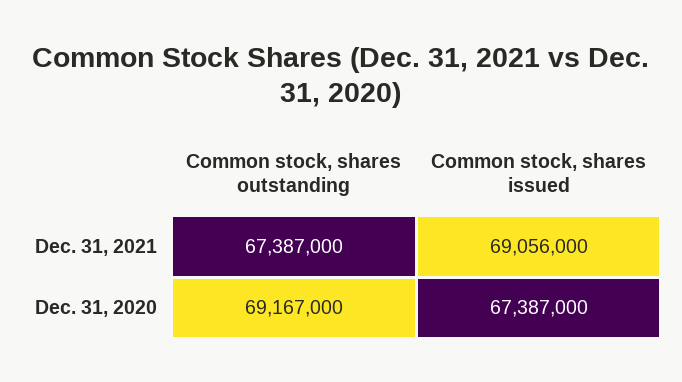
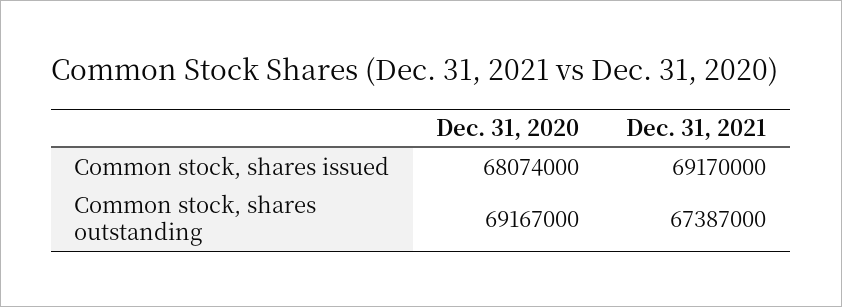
  {
    "Common stock, shares outstanding": {
      "Dec. 31, 2021": 67387000,
      "Dec. 31, 2020": 69167000
    },
    "Common stock, shares issued": {
-     "Dec. 31, 2021": 69056000,
+     "Dec. 31, 2021": 69170000,
-     "Dec. 31, 2020": 67387000
+     "Dec. 31, 2020": 68074000
    }
  }

